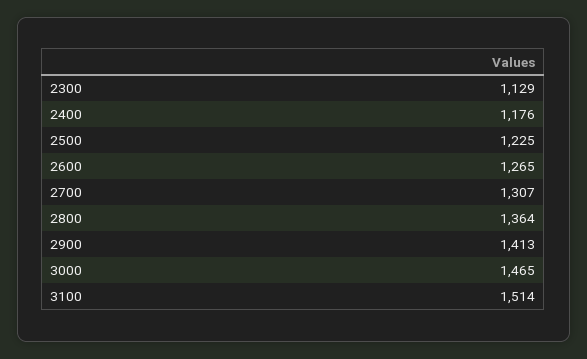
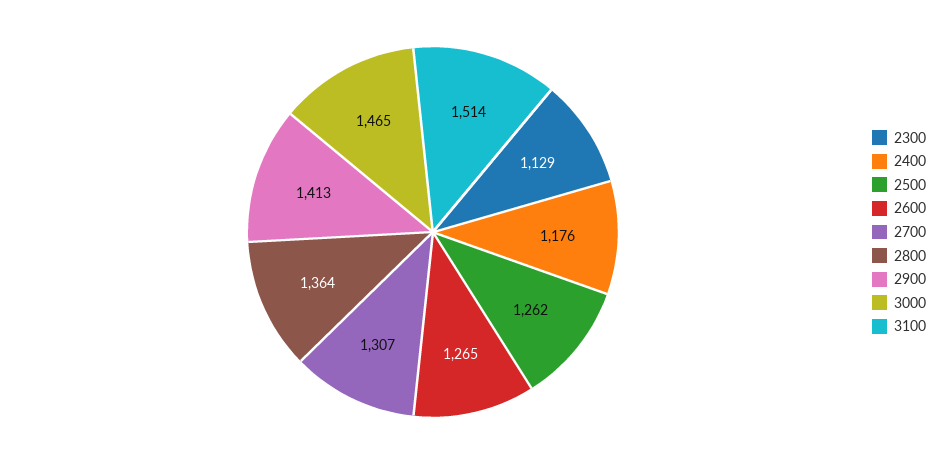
  {
    "2300": 1129,
    "2400": 1176,
-   "2500": 1225,
+   "2500": 1262,
    "2600": 1265,
    "2700": 1307,
    "2800": 1364,
    "2900": 1413,
    "3000": 1465,
    "3100": 1514
  }

